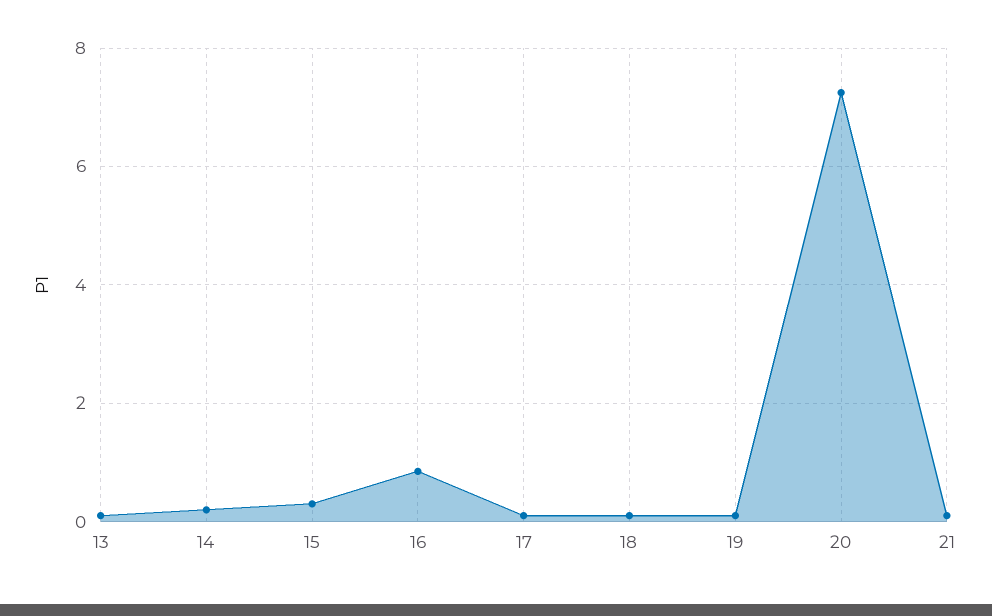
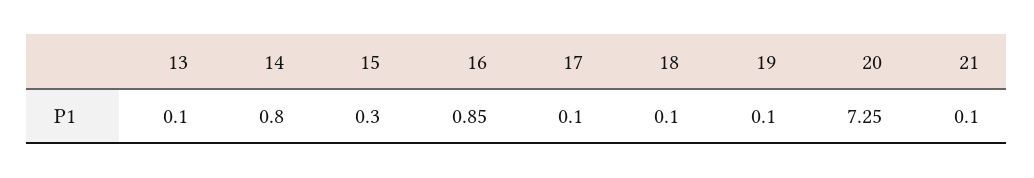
  {
    "13": 0.1,
-   "14": 0.2,
+   "14": 0.8,
    "15": 0.3,
    "16": 0.85,
    "17": 0.1,
    "18": 0.1,
    "19": 0.1,
    "20": 7.25,
    "21": 0.1
  }

